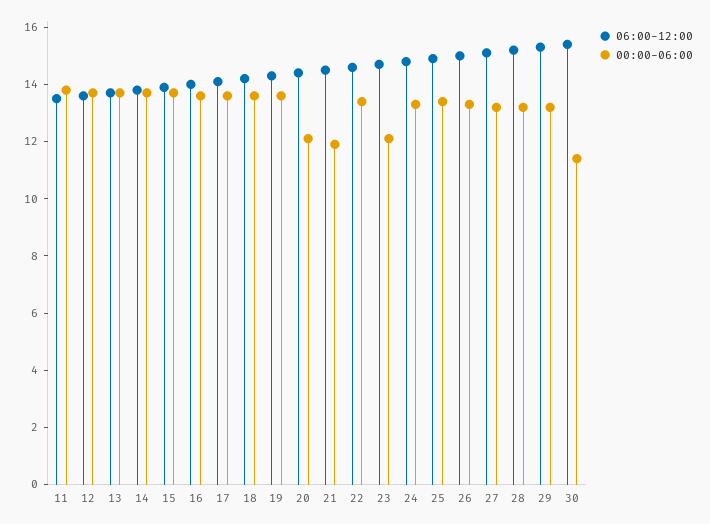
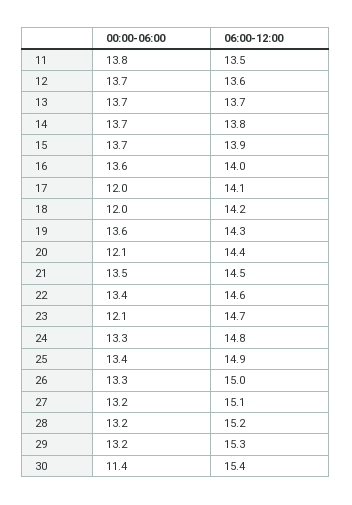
  {
    "06:00-12:00": {
      "11": 13.5,
      "12": 13.6,
      "13": 13.7,
      "14": 13.8,
      "15": 13.9,
      "16": 14,
      "17": 14.1,
      "18": 14.2,
      "19": 14.3,
      "20": 14.4,
      "21": 14.5,
      "22": 14.6,
      "23": 14.7,
      "24": 14.8,
      "25": 14.9,
      "26": 15,
      "27": 15.1,
      "28": 15.2,
      "29": 15.3,
      "30": 15.4
    },
    "00:00-06:00": {
      "11": 13.8,
      "12": 13.7,
      "13": 13.7,
      "14": 13.7,
      "15": 13.7,
      "16": 13.6,
-     "17": 13.5,
+     "17": 12,
-     "18": 13.5,
+     "18": 12,
      "19": 13.6,
      "20": 12.1,
-     "21": 12,
+     "21": 13.5,
      "22": 13.4,
      "23": 12.1,
      "24": 13.3,
      "25": 13.4,
      "26": 13.3,
      "27": 13.2,
      "28": 13.2,
      "29": 13.2,
      "30": 11.4
    }
  }

